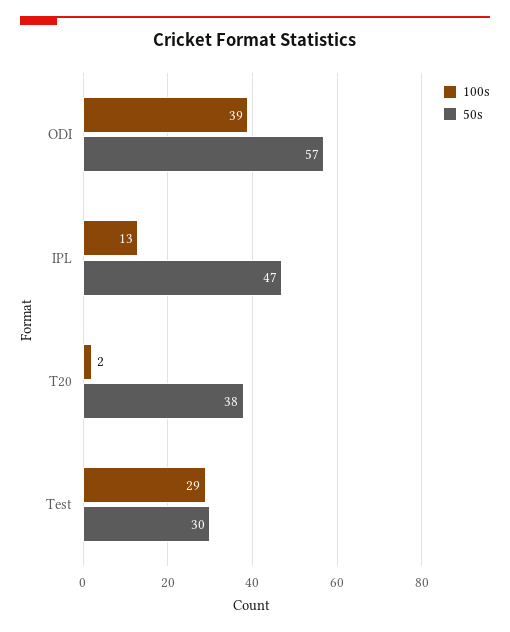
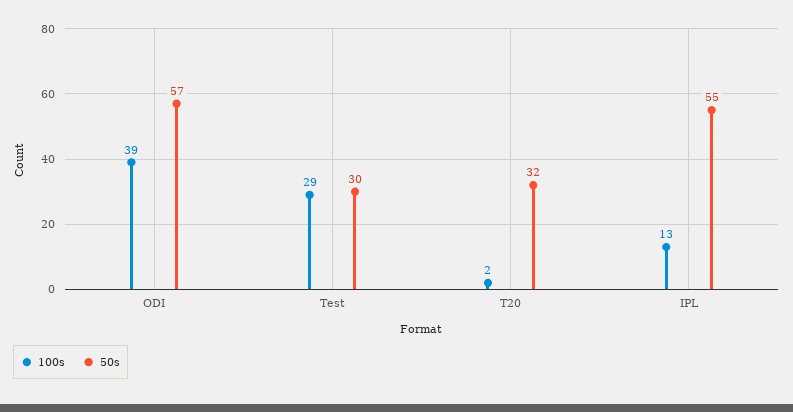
  {
    "100s": {
      "ODI": 39,
      "IPL": 13,
      "T20": 2,
      "Test": 29
    },
    "50s": {
      "ODI": 57,
-     "IPL": 47,
+     "IPL": 55,
-     "T20": 38,
+     "T20": 32,
      "Test": 30
    }
  }

